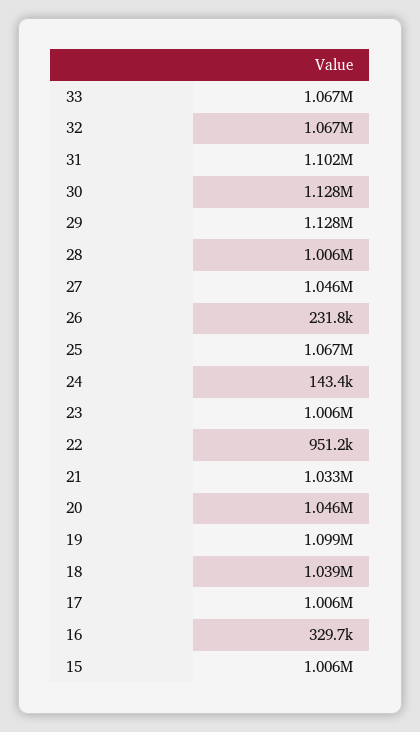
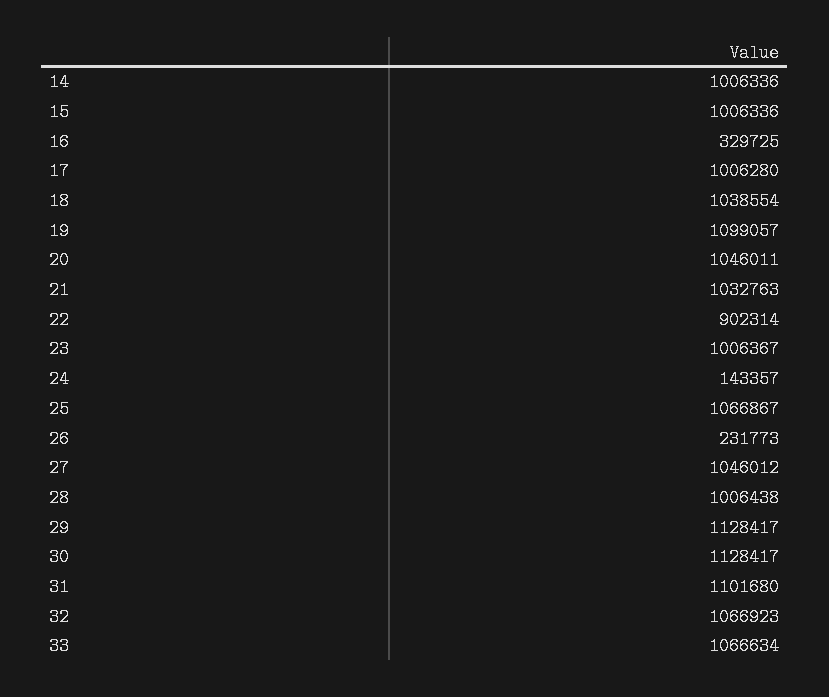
  {
    "33": 1066634,
    "32": 1066923,
    "31": 1101680,
    "30": 1128417,
    "29": 1128417,
    "28": 1006438,
    "27": 1046012,
    "26": 231773,
    "25": 1066867,
    "24": 143357,
    "23": 1006367,
-   "22": 951200,
+   "22": 902314,
    "21": 1032763,
    "20": 1046011,
    "19": 1099057,
    "18": 1038554,
    "17": 1006280,
    "16": 329725,
-   "15": 1006336
+   "15": 1006336,
+   "14": 1006336
  }

